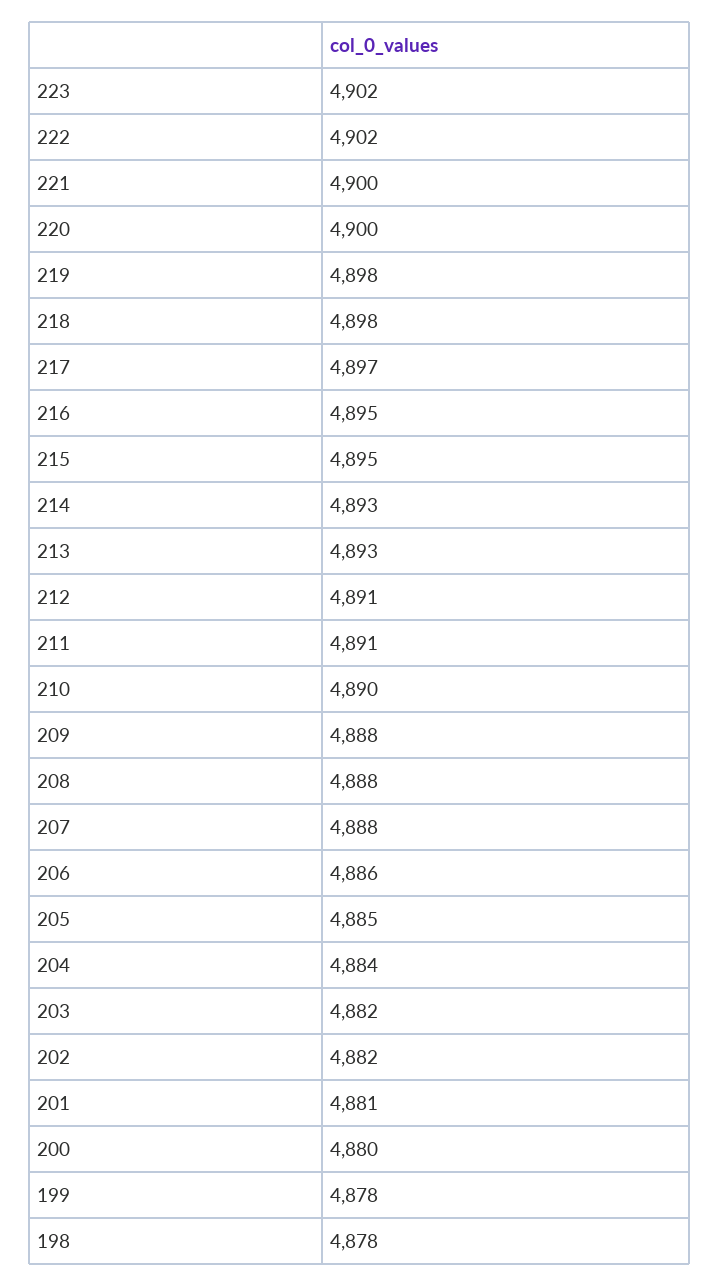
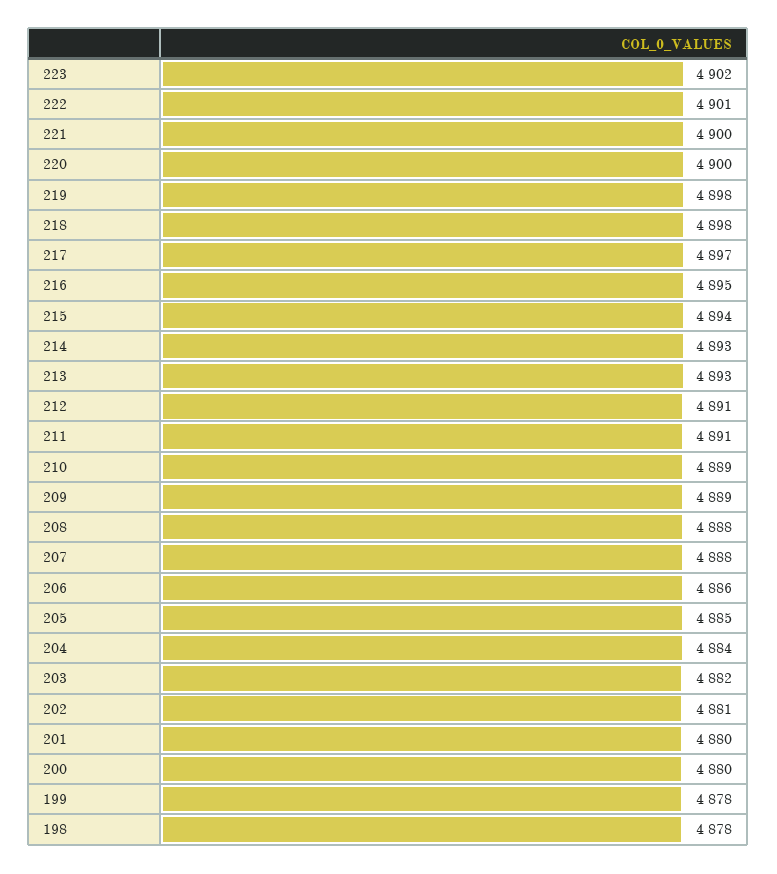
  {
    "223": 4902,
-   "222": 4902,
+   "222": 4901,
    "221": 4900,
    "220": 4900,
    "219": 4898,
    "218": 4898,
    "217": 4897,
    "216": 4895,
-   "215": 4895,
+   "215": 4894,
    "214": 4893,
    "213": 4893,
    "212": 4891,
    "211": 4891,
-   "210": 4890,
+   "210": 4889,
-   "209": 4888,
+   "209": 4889,
    "208": 4888,
    "207": 4888,
    "206": 4886,
    "205": 4885,
    "204": 4884,
    "203": 4882,
-   "202": 4882,
+   "202": 4881,
-   "201": 4881,
+   "201": 4880,
    "200": 4880,
    "199": 4878,
    "198": 4878
  }

